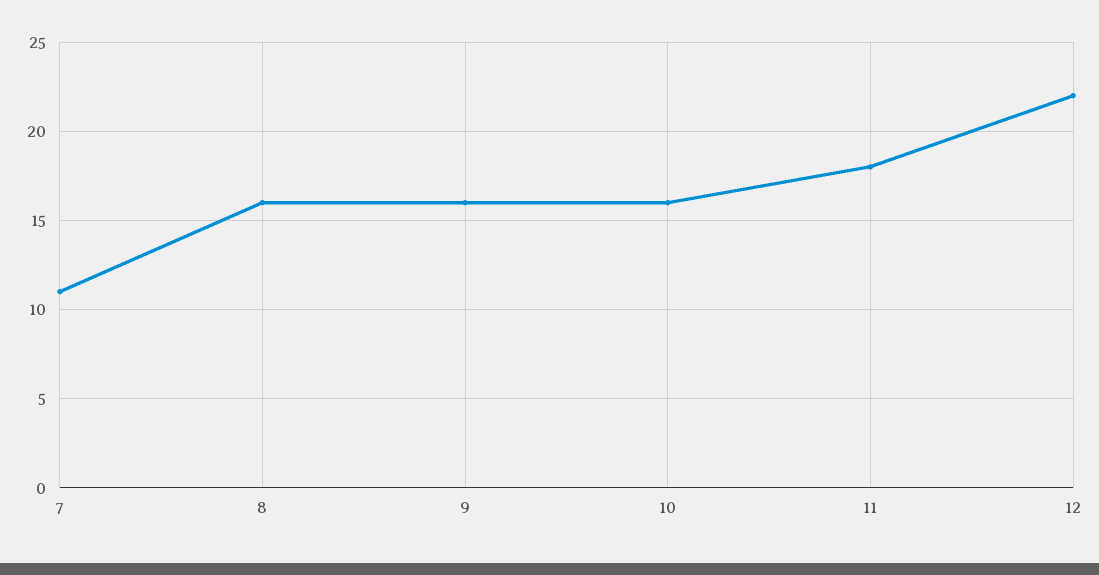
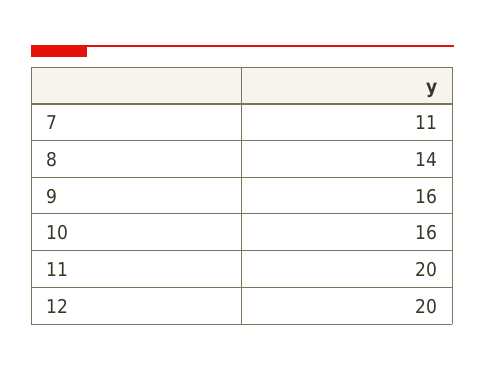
  {
    "7": 11,
-   "8": 16,
+   "8": 14,
    "9": 16,
    "10": 16,
-   "11": 18,
+   "11": 20,
-   "12": 22
+   "12": 20
  }

